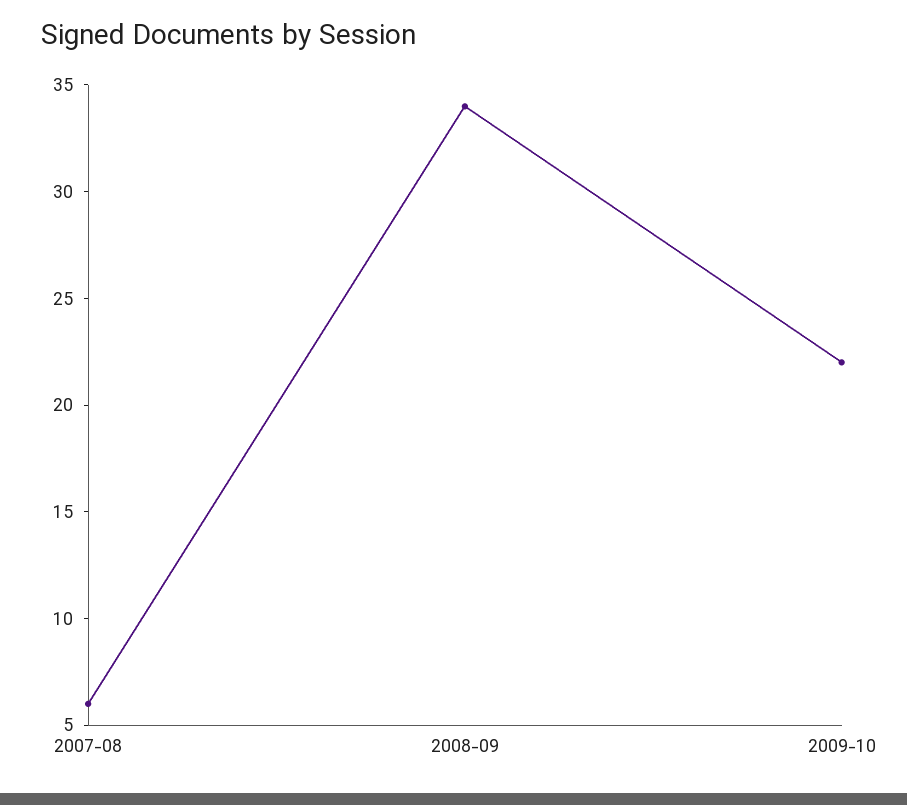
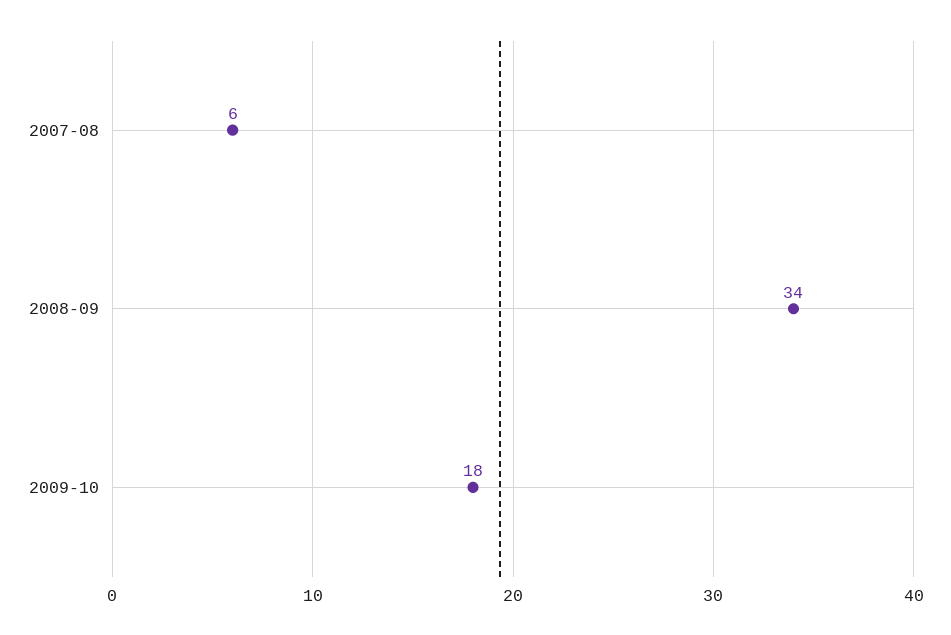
  {
    "2007-08": 6,
    "2008-09": 34,
-   "2009-10": 22
+   "2009-10": 18
  }

